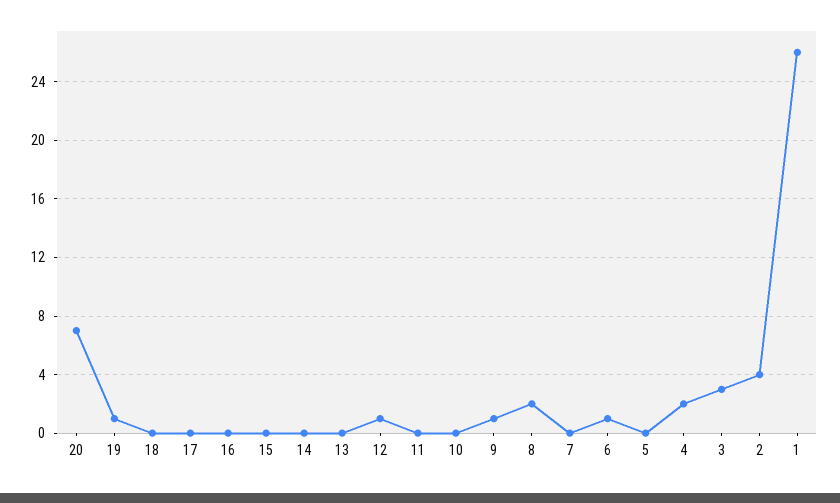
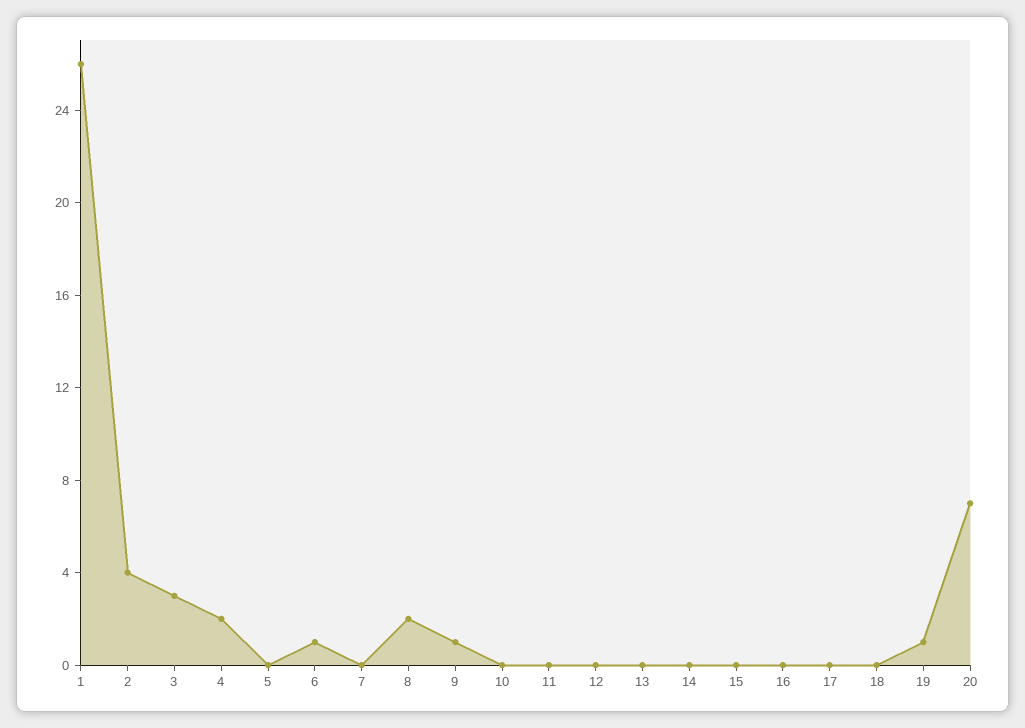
  {
    "20": 7,
    "19": 1,
    "18": 0,
    "17": 0,
    "16": 0,
    "15": 0,
    "14": 0,
    "13": 0,
-   "12": 1,
+   "12": 0,
    "11": 0,
    "10": 0,
    "9": 1,
    "8": 2,
    "7": 0,
    "6": 1,
    "5": 0,
    "4": 2,
    "3": 3,
    "2": 4,
    "1": 26
  }

